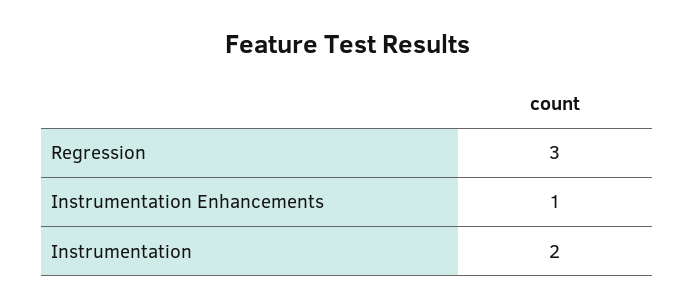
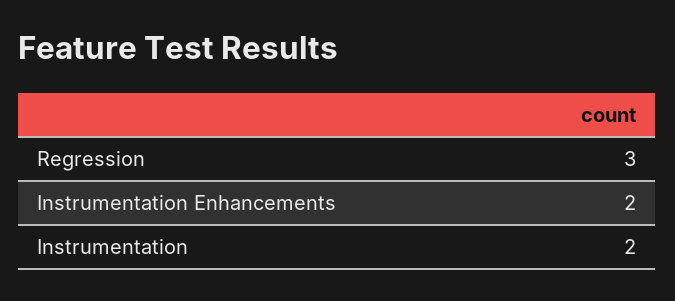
  {
    "Regression": 3,
-   "Instrumentation Enhancements": 1,
+   "Instrumentation Enhancements": 2,
    "Instrumentation": 2
  }

